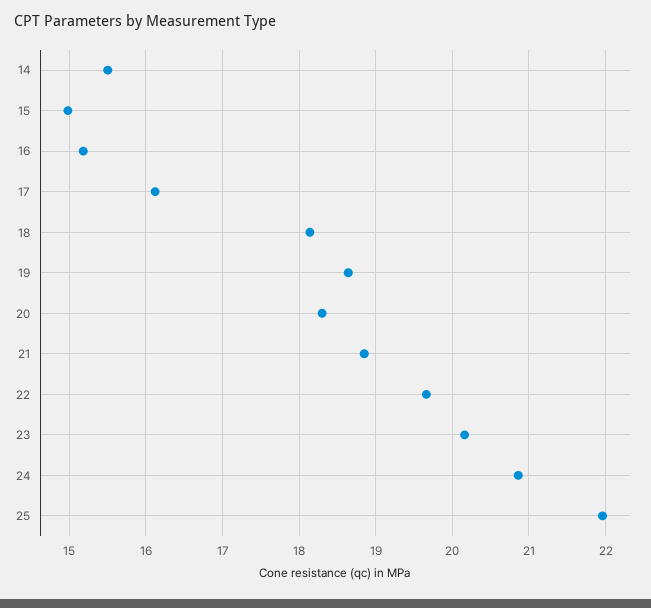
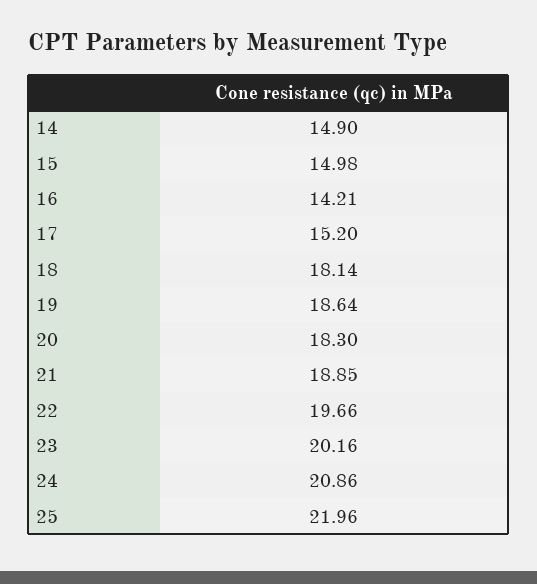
  {
-   "14": 15.5,
+   "14": 14.9,
    "15": 14.98,
-   "16": 15.2,
+   "16": 14.21,
-   "17": 16.1,
+   "17": 15.2,
    "18": 18.14,
    "19": 18.64,
    "20": 18.3,
    "21": 18.85,
    "22": 19.66,
    "23": 20.16,
    "24": 20.86,
    "25": 21.96
  }

